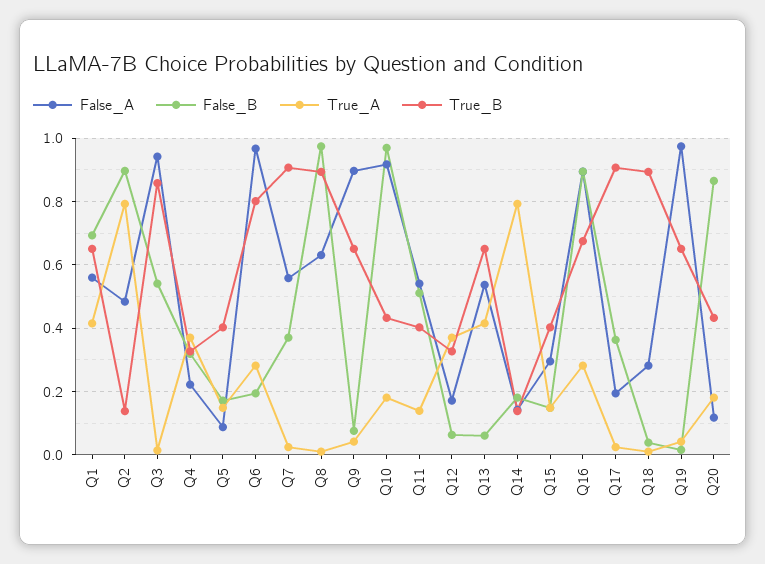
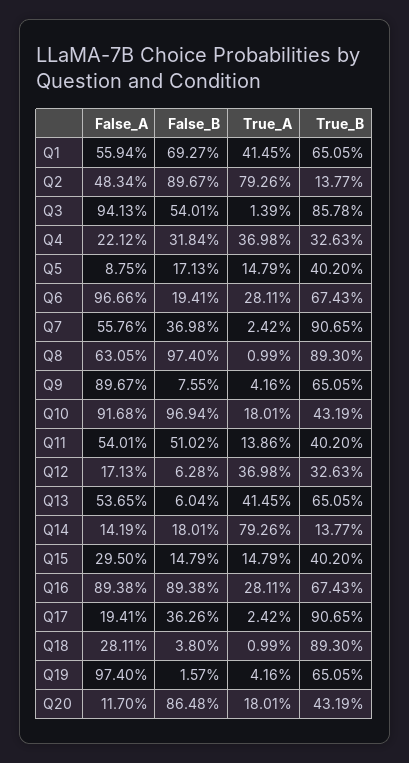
  {
    "False_A": {
      "Q1": 0.5594,
      "Q2": 0.4834,
      "Q3": 0.9413,
      "Q4": 0.2212,
      "Q5": 0.0875,
      "Q6": 0.9666,
      "Q7": 0.5576,
      "Q8": 0.6305,
      "Q9": 0.8967,
      "Q10": 0.9168,
      "Q11": 0.5401,
      "Q12": 0.1713,
      "Q13": 0.5365,
      "Q14": 0.1419,
      "Q15": 0.295,
      "Q16": 0.8938,
      "Q17": 0.1941,
      "Q18": 0.2811,
      "Q19": 0.974,
      "Q20": 0.117
    },
    "False_B": {
      "Q1": 0.6927,
      "Q2": 0.8967,
      "Q3": 0.5401,
      "Q4": 0.3184,
      "Q5": 0.1713,
      "Q6": 0.1941,
      "Q7": 0.3698,
      "Q8": 0.974,
      "Q9": 0.0755,
      "Q10": 0.9694,
      "Q11": 0.5102,
      "Q12": 0.0628,
      "Q13": 0.0604,
      "Q14": 0.1801,
      "Q15": 0.1479,
      "Q16": 0.8938,
      "Q17": 0.3626,
      "Q18": 0.038,
      "Q19": 0.0157,
      "Q20": 0.8648
    },
    "True_A": {
      "Q1": 0.4145,
      "Q2": 0.7926,
      "Q3": 0.0139,
      "Q4": 0.3698,
      "Q5": 0.1479,
      "Q6": 0.2811,
      "Q7": 0.0242,
      "Q8": 0.0099,
      "Q9": 0.0416,
      "Q10": 0.1801,
      "Q11": 0.1386,
      "Q12": 0.3698,
      "Q13": 0.4145,
      "Q14": 0.7926,
      "Q15": 0.1479,
      "Q16": 0.2811,
      "Q17": 0.0242,
      "Q18": 0.0099,
      "Q19": 0.0416,
      "Q20": 0.1801
    },
    "True_B": {
      "Q1": 0.6505,
      "Q2": 0.1377,
      "Q3": 0.8578,
      "Q4": 0.3263,
      "Q5": 0.402,
-     "Q6": 0.8,
+     "Q6": 0.6743,
      "Q7": 0.9065,
      "Q8": 0.893,
      "Q9": 0.6505,
      "Q10": 0.4319,
      "Q11": 0.402,
      "Q12": 0.3263,
      "Q13": 0.6505,
      "Q14": 0.1377,
      "Q15": 0.402,
      "Q16": 0.6743,
      "Q17": 0.9065,
      "Q18": 0.893,
      "Q19": 0.6505,
      "Q20": 0.4319
    }
  }

